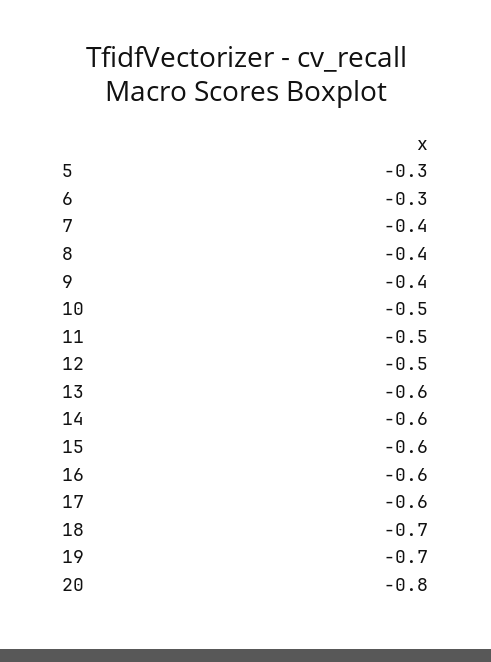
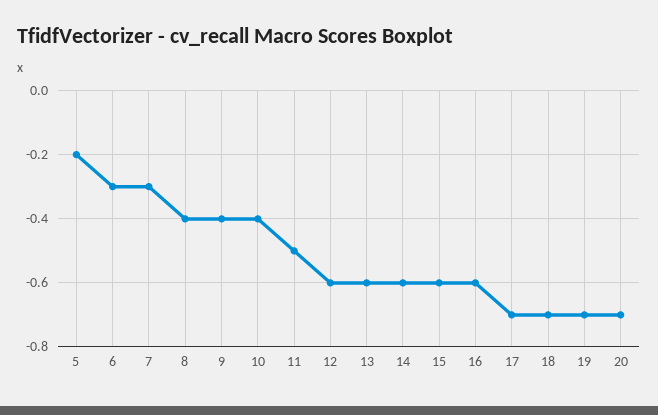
  {
-   "5": -0.3,
+   "5": -0.2,
    "6": -0.3,
-   "7": -0.4,
+   "7": -0.3,
    "8": -0.4,
    "9": -0.4,
-   "10": -0.5,
+   "10": -0.4,
    "11": -0.5,
-   "12": -0.5,
+   "12": -0.6,
    "13": -0.6,
    "14": -0.6,
    "15": -0.6,
    "16": -0.6,
-   "17": -0.6,
+   "17": -0.7,
    "18": -0.7,
    "19": -0.7,
-   "20": -0.8
+   "20": -0.7
  }

